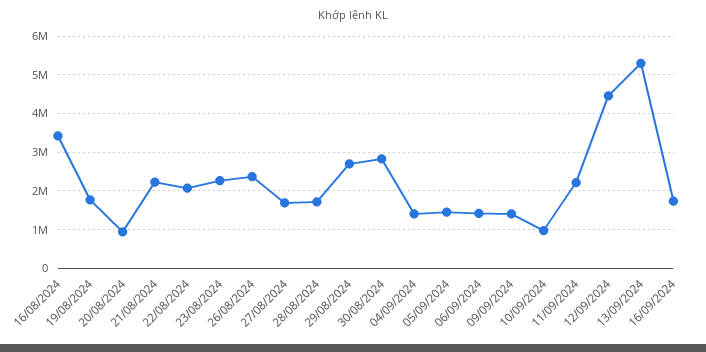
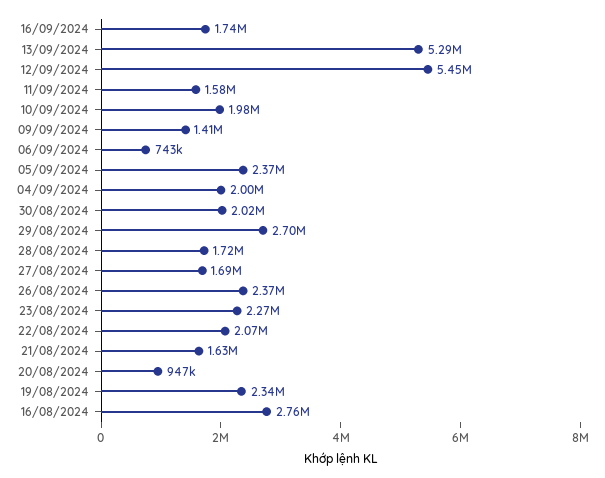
  {
-   "16/08/2024": 3400000,
+   "16/08/2024": 2760000,
-   "19/08/2024": 1800000,
+   "19/08/2024": 2340000,
    "20/08/2024": 947000,
-   "21/08/2024": 2200000,
+   "21/08/2024": 1630000,
    "22/08/2024": 2070000,
    "23/08/2024": 2270000,
    "26/08/2024": 2370000,
    "27/08/2024": 1690000,
    "28/08/2024": 1720000,
    "29/08/2024": 2700000,
-   "30/08/2024": 2800000,
+   "30/08/2024": 2020000,
-   "04/09/2024": 1400000,
+   "04/09/2024": 2000000,
-   "05/09/2024": 1400000,
+   "05/09/2024": 2370000,
-   "06/09/2024": 1400000,
+   "06/09/2024": 743000,
    "09/09/2024": 1410000,
-   "10/09/2024": 1000000,
+   "10/09/2024": 1980000,
-   "11/09/2024": 2200000,
+   "11/09/2024": 1580000,
-   "12/09/2024": 4400000,
+   "12/09/2024": 5450000,
    "13/09/2024": 5290000,
    "16/09/2024": 1740000
  }

